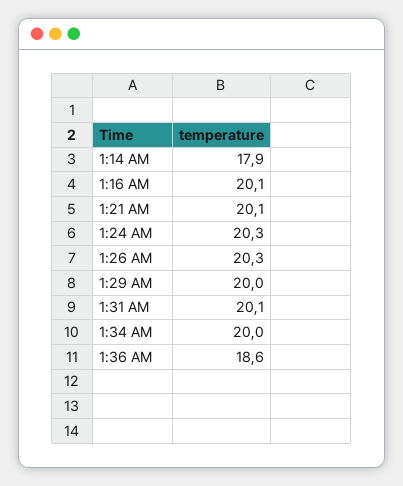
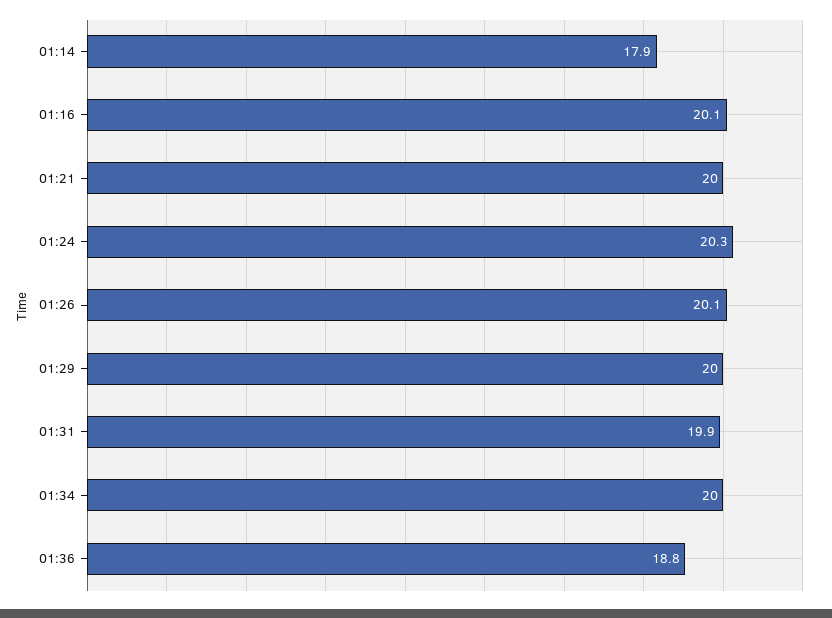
  {
    "1:14 AM": 17.9,
    "1:16 AM": 20.1,
-   "1:21 AM": 20.1,
+   "1:21 AM": 20,
    "1:24 AM": 20.3,
-   "1:26 AM": 20.3,
+   "1:26 AM": 20.1,
    "1:29 AM": 20,
-   "1:31 AM": 20.1,
+   "1:31 AM": 19.9,
    "1:34 AM": 20,
-   "1:36 AM": 18.6
+   "1:36 AM": 18.8
  }

